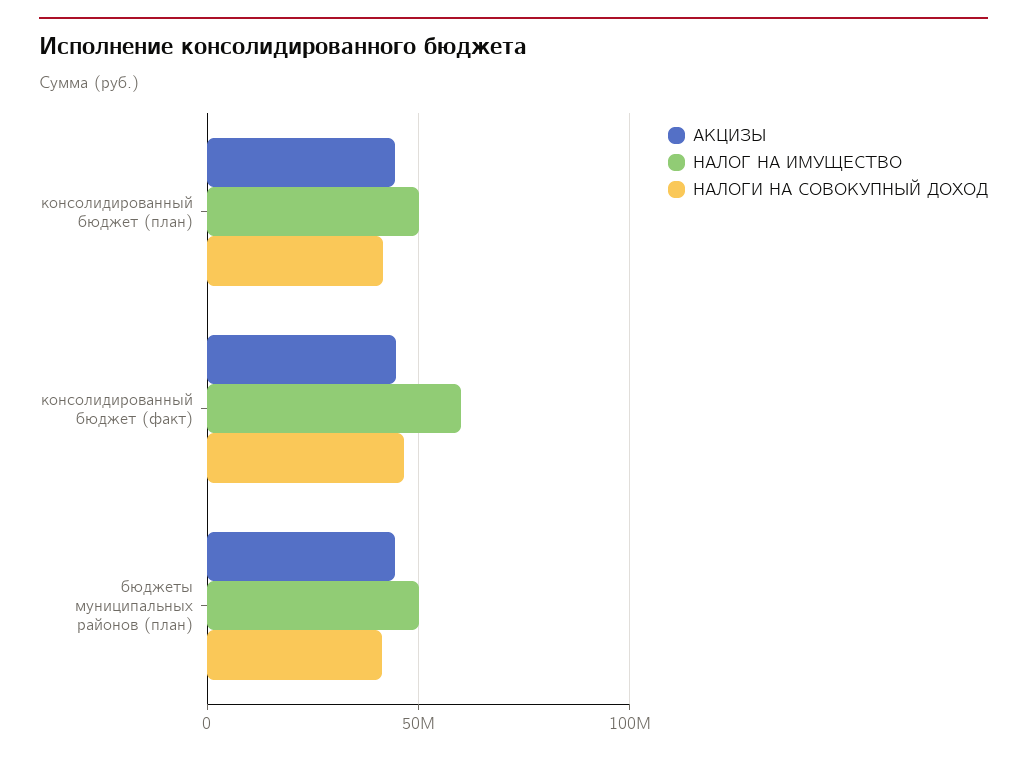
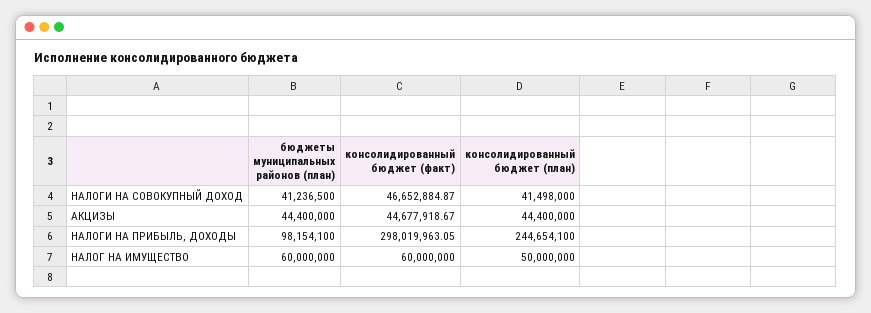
  {
    "АКЦИЗЫ": {
      "консолидированный бюджет (план)": 44400000,
      "консолидированный бюджет (факт)": 44677918.67,
      "бюджеты муниципальных районов (план)": 44400000
    },
    "НАЛОГ НА ИМУЩЕСТВО": {
      "консолидированный бюджет (план)": 50000000,
      "консолидированный бюджет (факт)": 60000000,
-     "бюджеты муниципальных районов (план)": 50000000
+     "бюджеты муниципальных районов (план)": 60000000
    },
    "НАЛОГИ НА СОВОКУПНЫЙ ДОХОД": {
      "консолидированный бюджет (план)": 41498000,
      "консолидированный бюджет (факт)": 46652884.87,
      "бюджеты муниципальных районов (план)": 41236500
-   }
+   },
+   "НАЛОГИ НА ПРИБЫЛЬ, ДОХОДЫ": {
+     "бюджеты муниципальных районов (план)": 98154100,
+     "консолидированный бюджет (факт)": 298019963.05,
+     "консолидированный бюджет (план)": 244654100
+   }
  }

